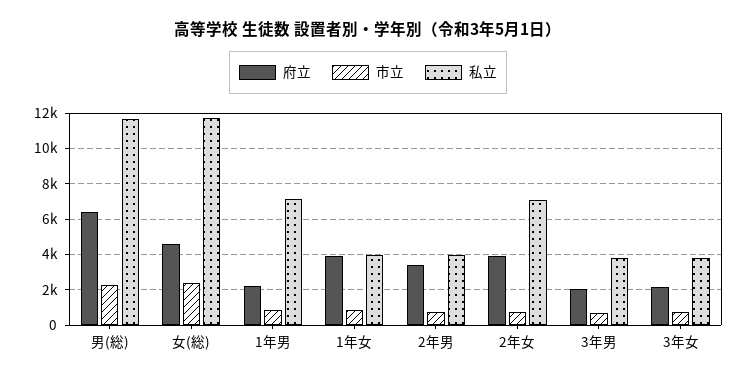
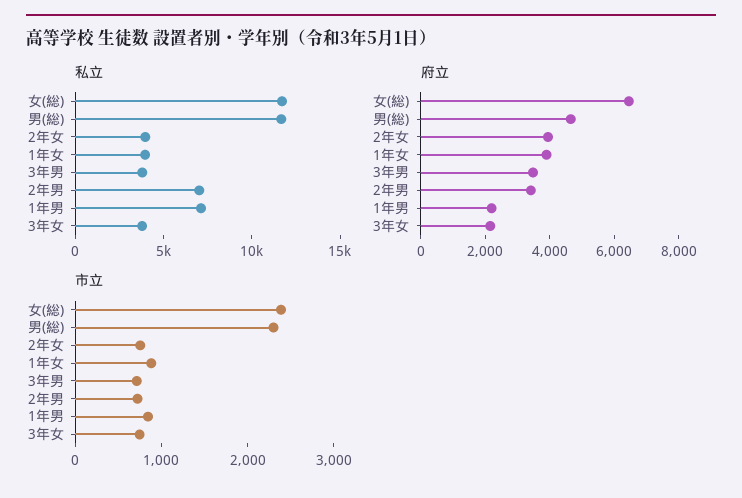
  {
    "府立": {
-     "男(総)": 6500,
+     "男(総)": 4500,
-     "女(総)": 4500,
+     "女(総)": 6500,
      "1年男": 2000,
      "1年女": 4000,
      "2年男": 3500,
      "2年女": 4000,
-     "3年男": 2000,
+     "3年男": 3500,
      "3年女": 2000
    },
    "市立": {
      "男(総)": 2400,
      "女(総)": 2400,
      "1年男": 800,
      "1年女": 800,
      "2年男": 800,
      "2年女": 800,
      "3年男": 800,
      "3年女": 800
    },
    "私立": {
      "男(総)": 11500,
      "女(総)": 11500,
      "1年男": 7000,
      "1年女": 4000,
-     "2年男": 4000,
+     "2年男": 7000,
-     "2年女": 7000,
+     "2年女": 4000,
      "3年男": 4000,
      "3年女": 4000
    }
  }

